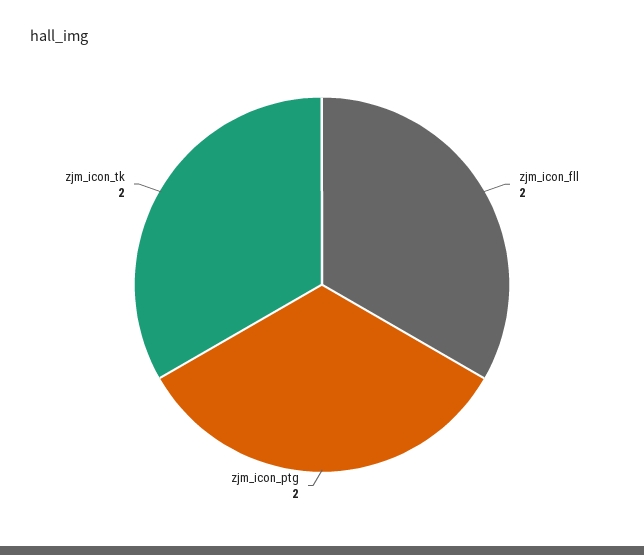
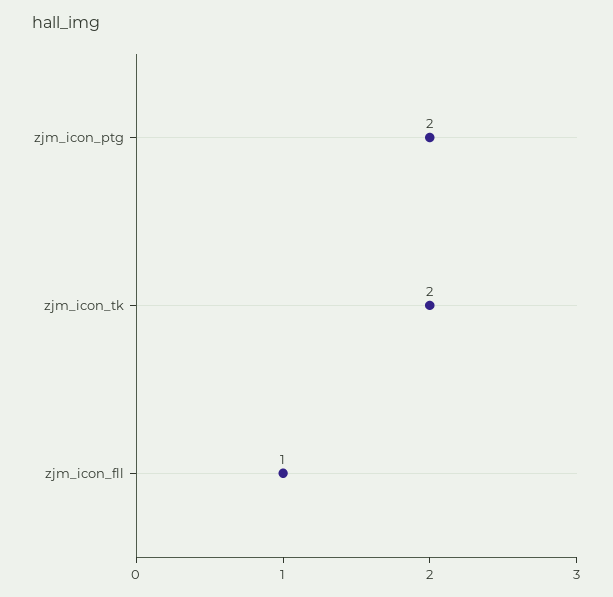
  {
-   "zjm_icon_fll": 2,
+   "zjm_icon_fll": 1,
    "zjm_icon_ptg": 2,
    "zjm_icon_tk": 2
  }

